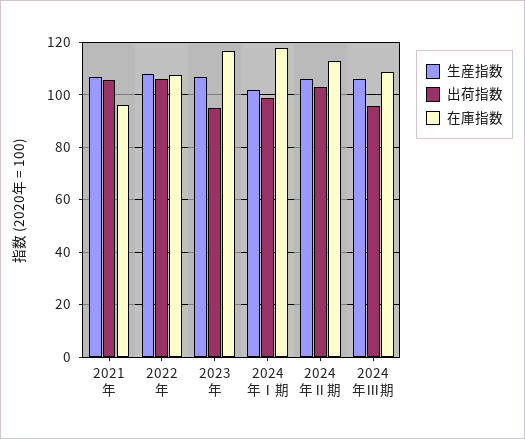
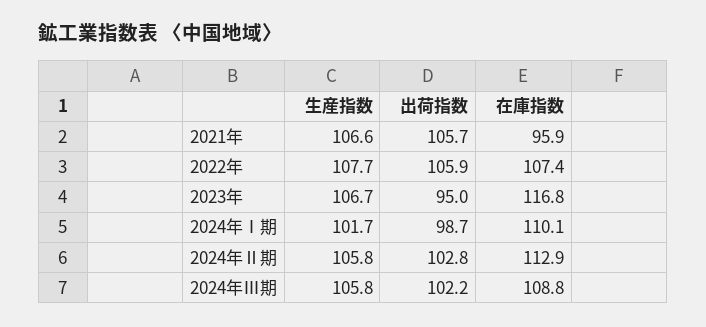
  {
    "生産指数": {
      "2021年": 106.6,
      "2022年": 107.7,
      "2023年": 106.7,
      "2024年Ⅰ期": 101.7,
      "2024年Ⅱ期": 105.8,
      "2024年Ⅲ期": 105.8
    },
    "出荷指数": {
      "2021年": 105.7,
      "2022年": 105.9,
      "2023年": 95,
      "2024年Ⅰ期": 98.7,
      "2024年Ⅱ期": 102.8,
-     "2024年Ⅲ期": 95
+     "2024年Ⅲ期": 102.2
    },
    "在庫指数": {
      "2021年": 95.9,
      "2022年": 107.4,
      "2023年": 116.8,
-     "2024年Ⅰ期": 117.5,
+     "2024年Ⅰ期": 110.1,
      "2024年Ⅱ期": 112.9,
      "2024年Ⅲ期": 108.8
    }
  }

